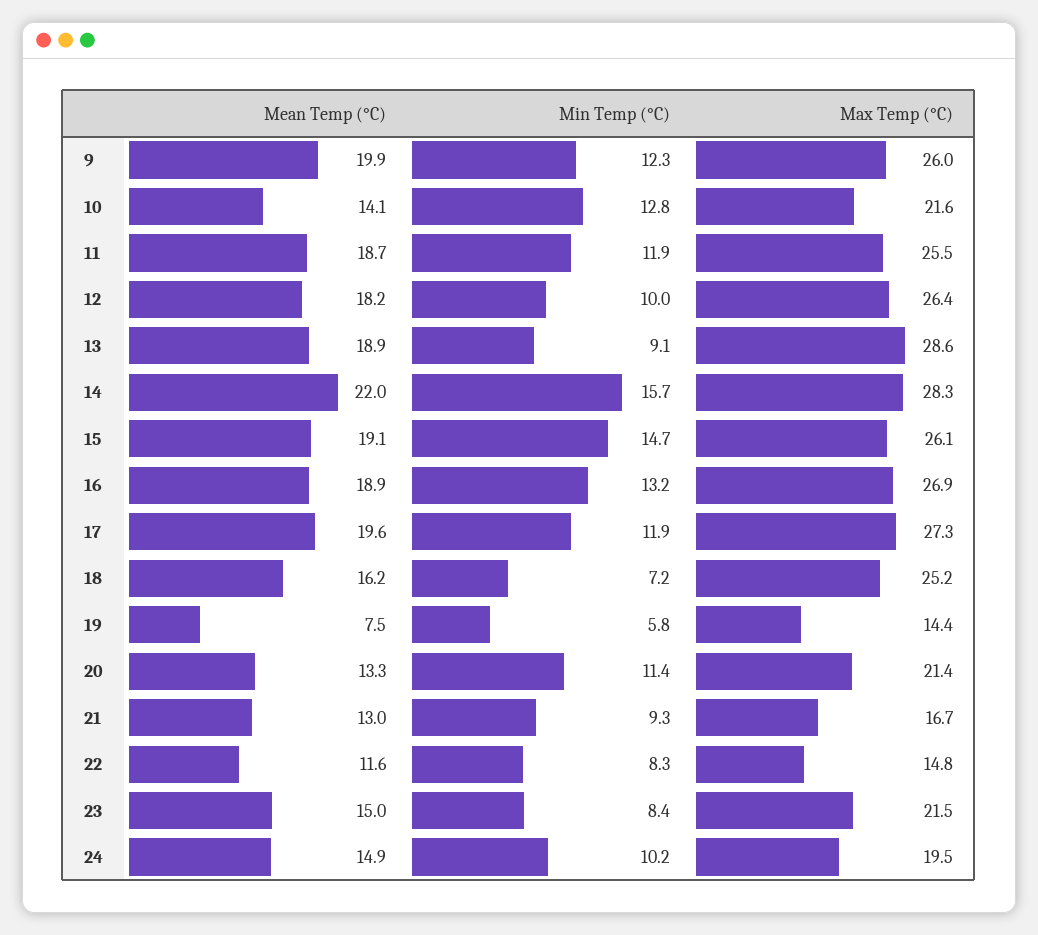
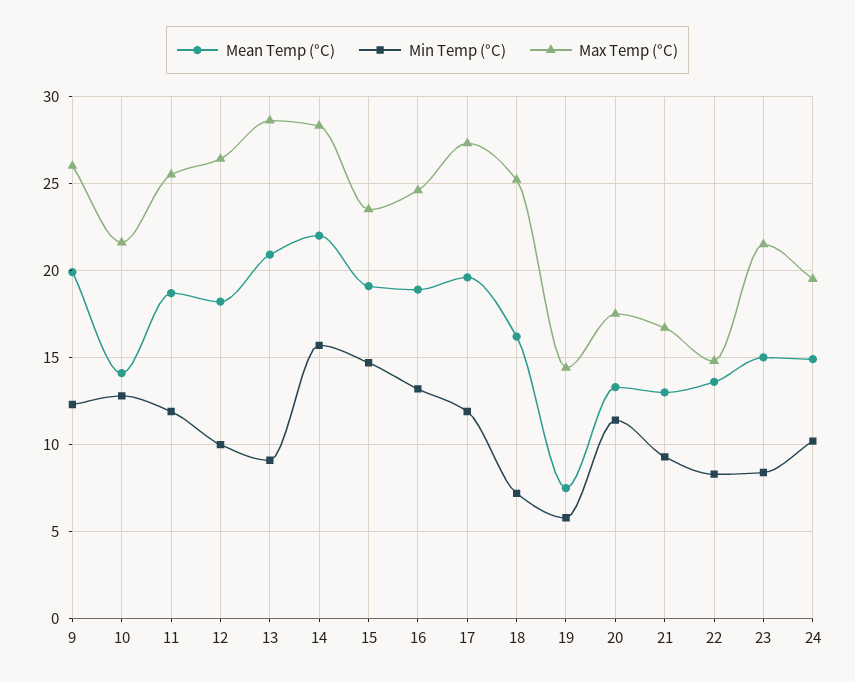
  {
    "Mean Temp (°C)": {
      "9": 19.9,
      "10": 14.1,
      "11": 18.7,
      "12": 18.2,
-     "13": 18.9,
+     "13": 21,
      "14": 22,
      "15": 19.1,
      "16": 18.9,
      "17": 19.6,
      "18": 16.2,
      "19": 7.5,
      "20": 13.3,
      "21": 13,
-     "22": 11.6,
+     "22": 13.5,
      "23": 15,
      "24": 14.9
    },
    "Min Temp (°C)": {
      "9": 12.3,
      "10": 12.8,
      "11": 11.9,
      "12": 10,
      "13": 9.1,
      "14": 15.7,
      "15": 14.7,
      "16": 13.2,
      "17": 11.9,
      "18": 7.2,
      "19": 5.8,
      "20": 11.4,
      "21": 9.3,
      "22": 8.3,
      "23": 8.4,
      "24": 10.2
    },
    "Max Temp (°C)": {
      "9": 26,
      "10": 21.6,
      "11": 25.5,
      "12": 26.4,
      "13": 28.6,
      "14": 28.3,
-     "15": 26.1,
+     "15": 23.5,
-     "16": 26.9,
+     "16": 24.5,
      "17": 27.3,
      "18": 25.2,
      "19": 14.4,
-     "20": 21.4,
+     "20": 17.5,
      "21": 16.7,
      "22": 14.8,
      "23": 21.5,
      "24": 19.5
    }
  }

